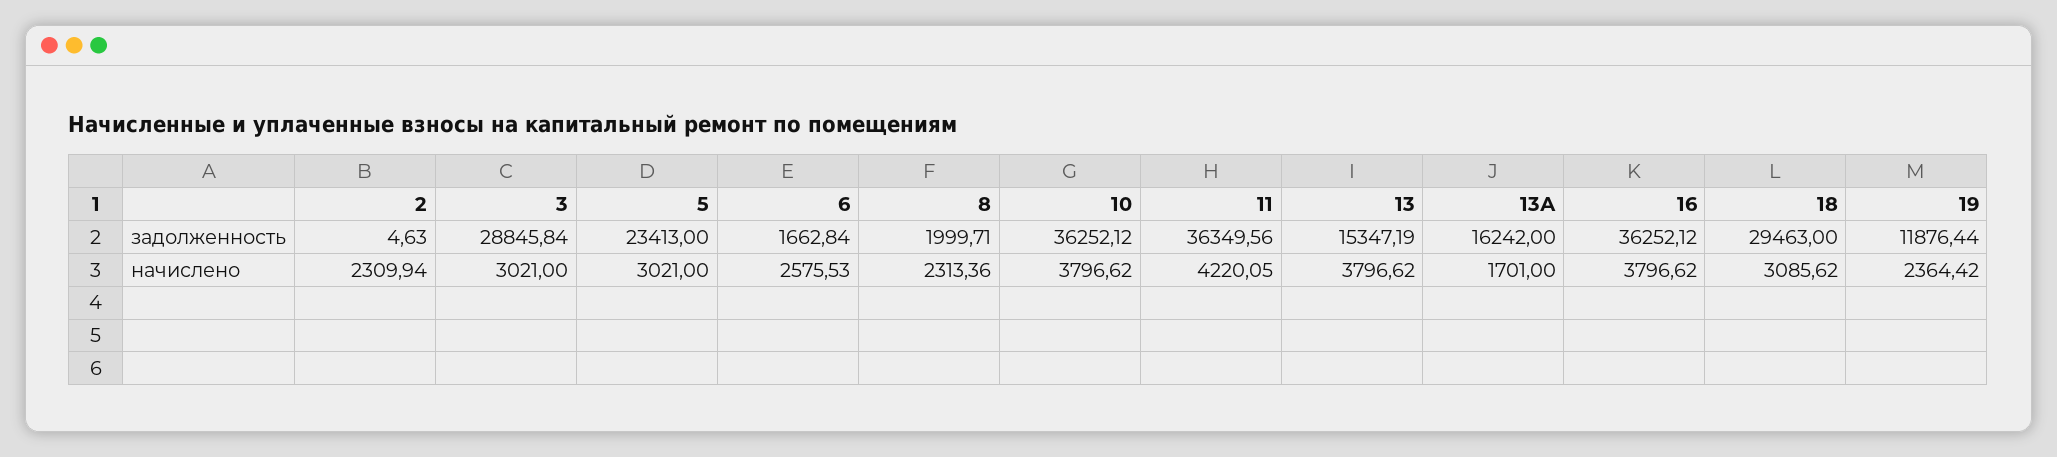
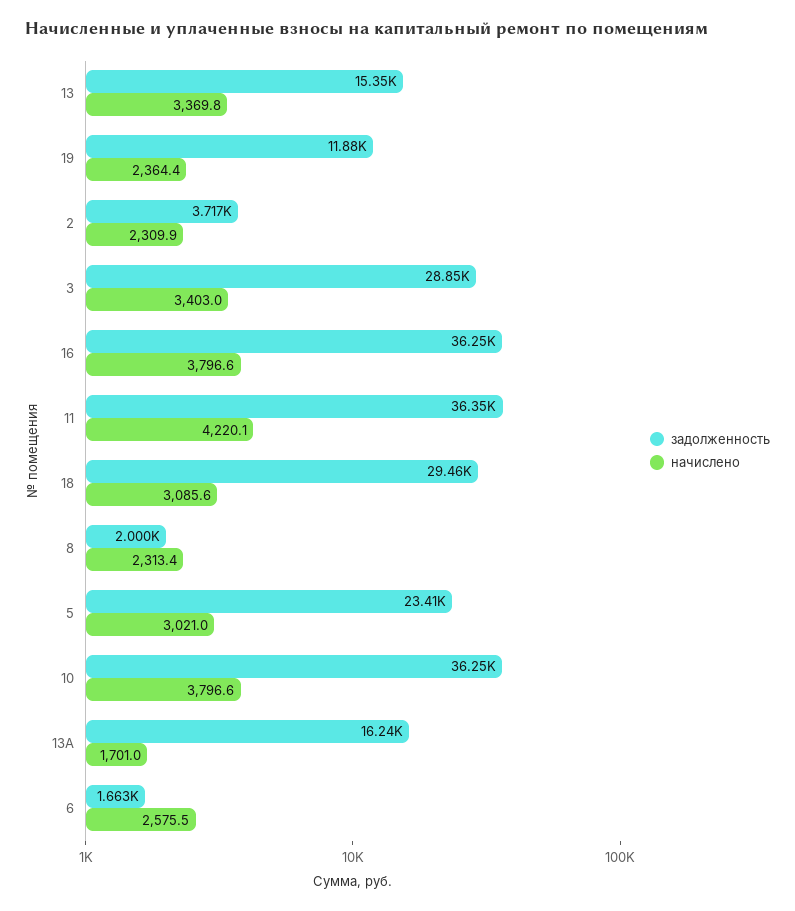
  {
    "задолженность": {
-     "2": 4.63,
+     "2": 3717,
      "3": 28845.84,
      "5": 23413,
      "6": 1662.84,
      "8": 1999.71,
      "10": 36252.12,
      "11": 36349.56,
      "13": 15347.19,
      "13А": 16242,
      "16": 36252.12,
      "18": 29463,
      "19": 11876.44
    },
    "начислено": {
      "2": 2309.94,
-     "3": 3021,
+     "3": 3403,
      "5": 3021,
      "6": 2575.53,
      "8": 2313.36,
      "10": 3796.62,
      "11": 4220.05,
-     "13": 3796.62,
+     "13": 3369.8,
      "13А": 1701,
      "16": 3796.62,
      "18": 3085.62,
      "19": 2364.42
    }
  }

